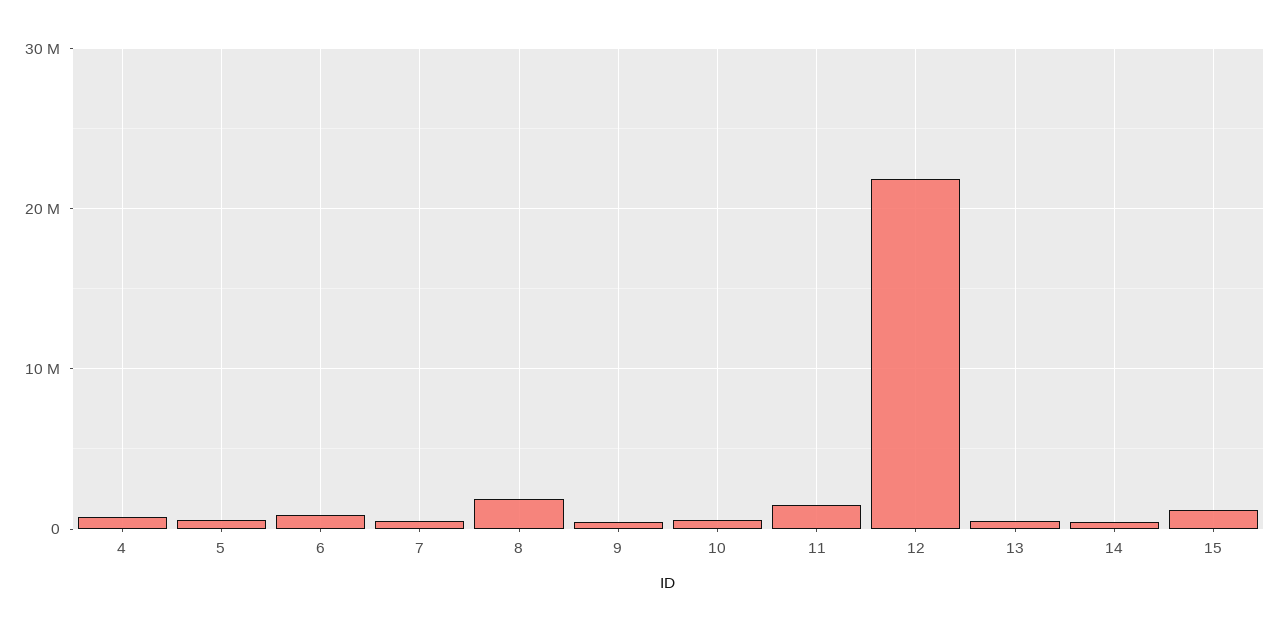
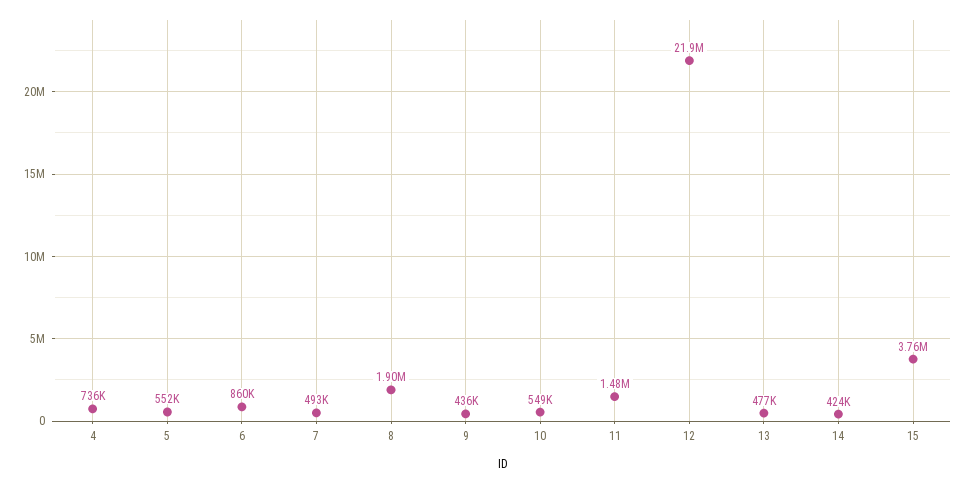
  {
    "4": 736000,
    "5": 552000,
    "6": 860000,
    "7": 493000,
    "8": 1900000,
    "9": 436000,
    "10": 549000,
    "11": 1480000,
    "12": 21900000,
    "13": 477000,
    "14": 424000,
-   "15": 1000000
+   "15": 3760000
  }

